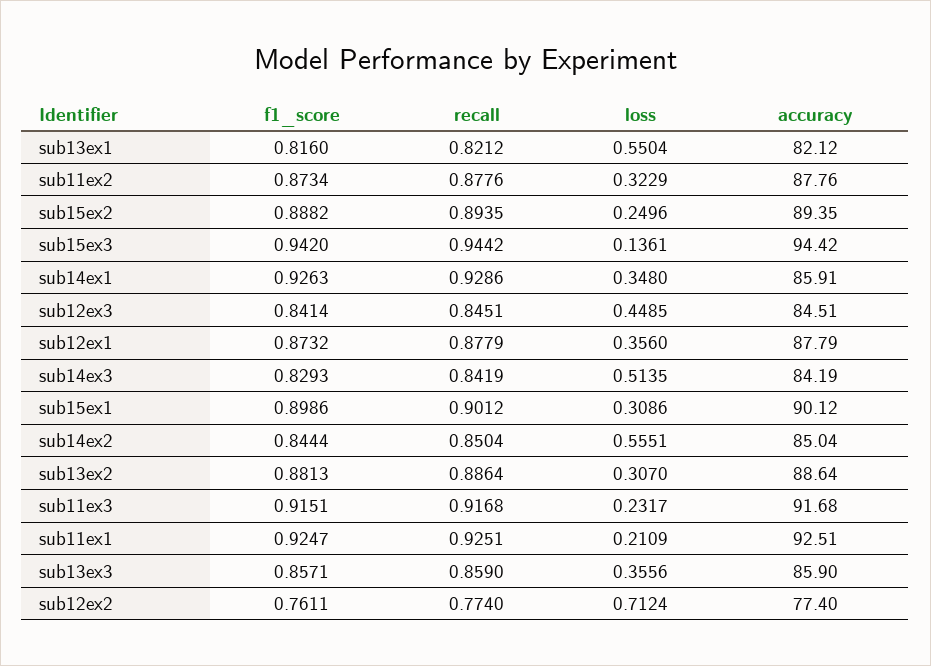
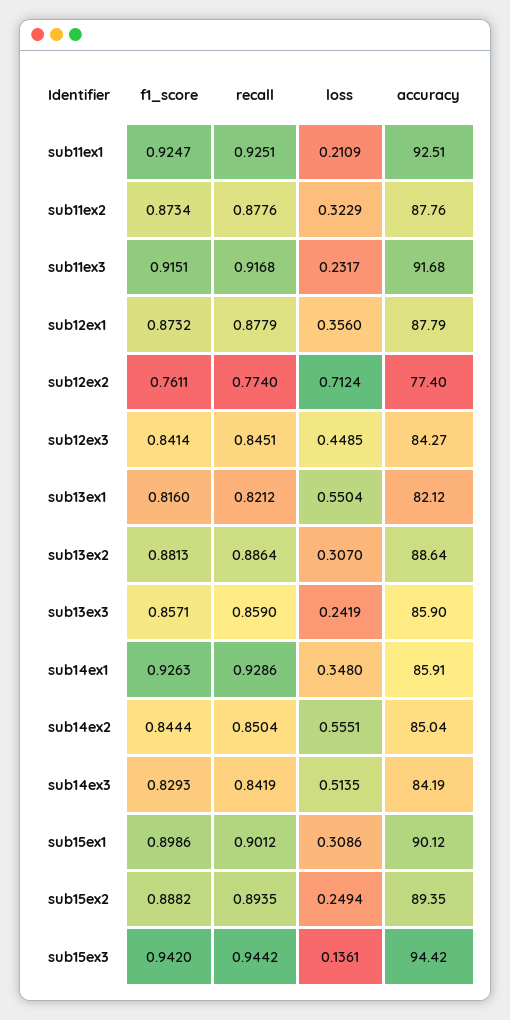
  {
    "f1_score": {
      "sub13ex1": 0.816,
      "sub11ex2": 0.8734,
      "sub15ex2": 0.8882,
      "sub15ex3": 0.942,
      "sub14ex1": 0.9263,
      "sub12ex3": 0.8414,
      "sub12ex1": 0.8732,
      "sub14ex3": 0.8293,
      "sub15ex1": 0.8986,
      "sub14ex2": 0.8444,
      "sub13ex2": 0.8813,
      "sub11ex3": 0.9151,
      "sub11ex1": 0.9247,
      "sub13ex3": 0.8571,
      "sub12ex2": 0.7611
    },
    "recall": {
      "sub13ex1": 0.8212,
      "sub11ex2": 0.8776,
      "sub15ex2": 0.8935,
      "sub15ex3": 0.9442,
      "sub14ex1": 0.9286,
      "sub12ex3": 0.8451,
      "sub12ex1": 0.8779,
      "sub14ex3": 0.8419,
      "sub15ex1": 0.9012,
      "sub14ex2": 0.8504,
      "sub13ex2": 0.8864,
      "sub11ex3": 0.9168,
      "sub11ex1": 0.9251,
      "sub13ex3": 0.859,
      "sub12ex2": 0.774
    },
    "loss": {
      "sub13ex1": 0.5504,
      "sub11ex2": 0.3229,
-     "sub15ex2": 0.2496,
+     "sub15ex2": 0.2494,
      "sub15ex3": 0.1361,
      "sub14ex1": 0.348,
      "sub12ex3": 0.4485,
      "sub12ex1": 0.356,
      "sub14ex3": 0.5135,
      "sub15ex1": 0.3086,
      "sub14ex2": 0.5551,
      "sub13ex2": 0.307,
      "sub11ex3": 0.2317,
      "sub11ex1": 0.2109,
-     "sub13ex3": 0.3556,
+     "sub13ex3": 0.2419,
      "sub12ex2": 0.7124
    },
    "accuracy": {
      "sub13ex1": 82.12,
      "sub11ex2": 87.76,
      "sub15ex2": 89.35,
      "sub15ex3": 94.42,
      "sub14ex1": 85.91,
-     "sub12ex3": 84.51,
+     "sub12ex3": 84.27,
      "sub12ex1": 87.79,
      "sub14ex3": 84.19,
      "sub15ex1": 90.12,
      "sub14ex2": 85.04,
      "sub13ex2": 88.64,
      "sub11ex3": 91.68,
      "sub11ex1": 92.51,
      "sub13ex3": 85.9,
      "sub12ex2": 77.4
    }
  }

